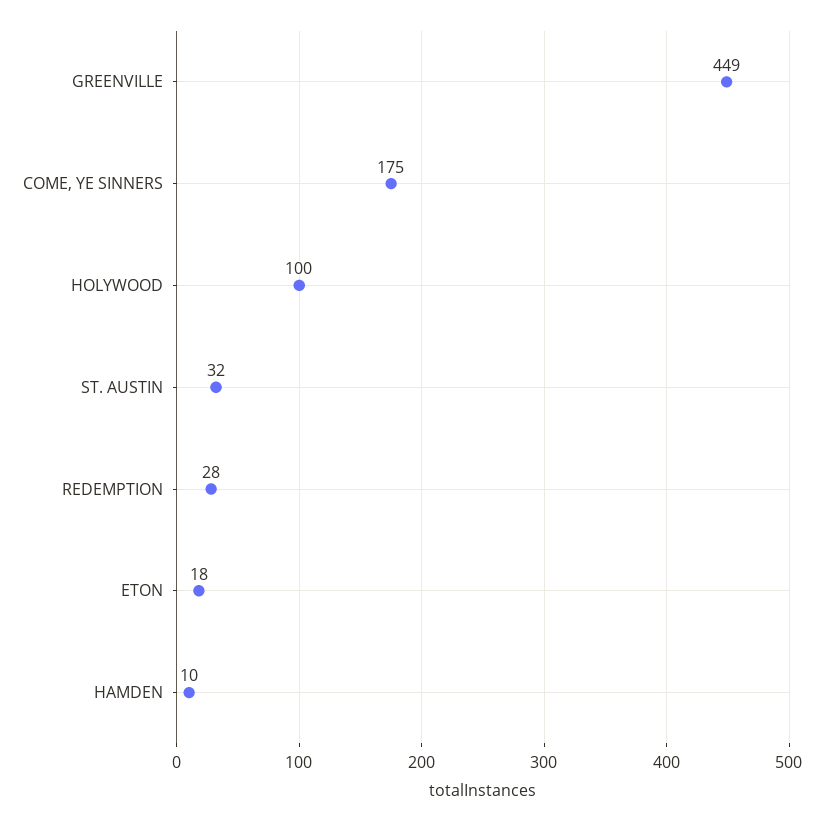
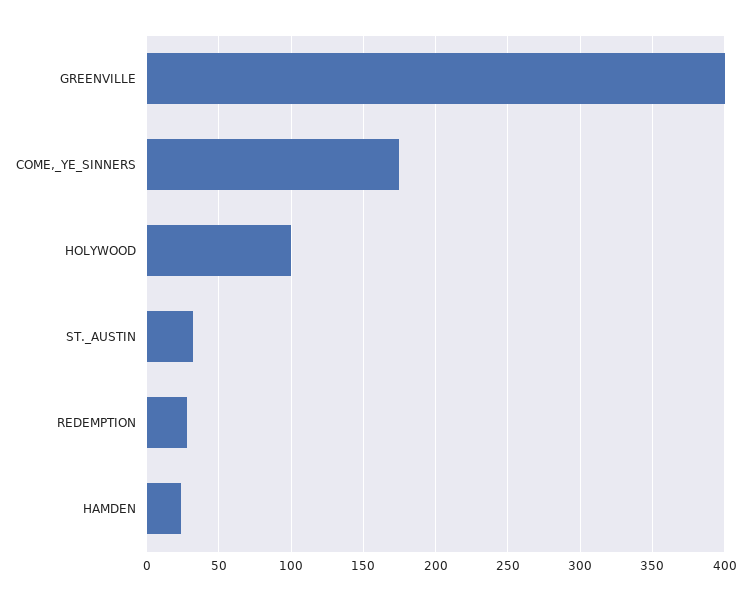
  {
-   "GREENVILLE": 449,
+   "GREENVILLE": 400,
    "COME, YE SINNERS": 175,
    "HOLYWOOD": 100,
    "ST. AUSTIN": 32,
    "REDEMPTION": 28,
-   "ETON": 18,
-   "HAMDEN": 10
+   "HAMDEN": 25
  }

